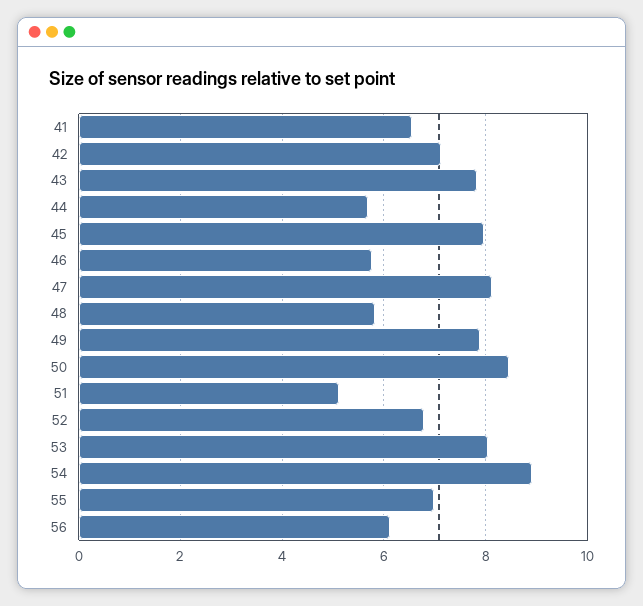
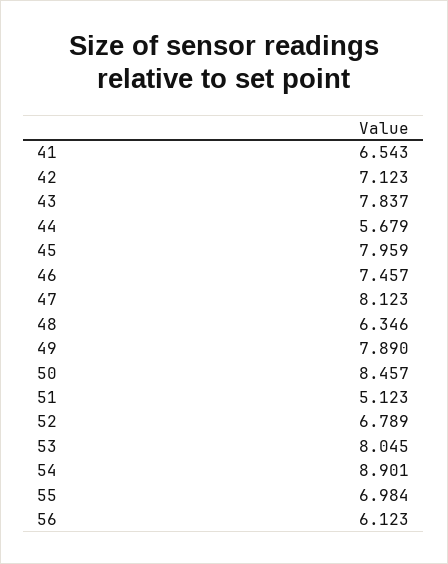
  {
    "41": 6.543,
    "42": 7.123,
    "43": 7.837,
    "44": 5.679,
    "45": 7.959,
-   "46": 5.8,
+   "46": 7.457,
    "47": 8.123,
-   "48": 5.8,
+   "48": 6.346,
    "49": 7.89,
    "50": 8.457,
    "51": 5.123,
    "52": 6.789,
    "53": 8.045,
    "54": 8.901,
    "55": 6.984,
    "56": 6.123
  }

